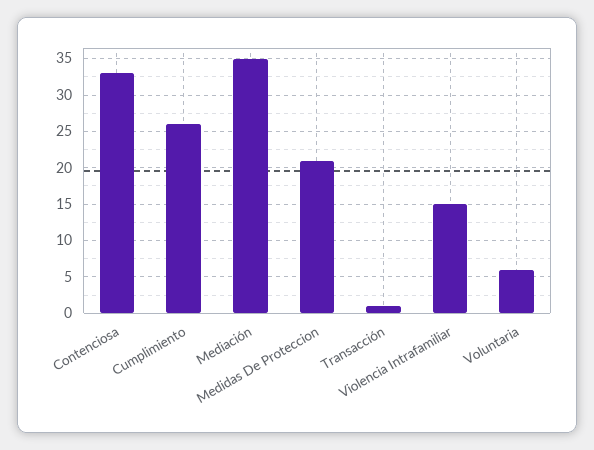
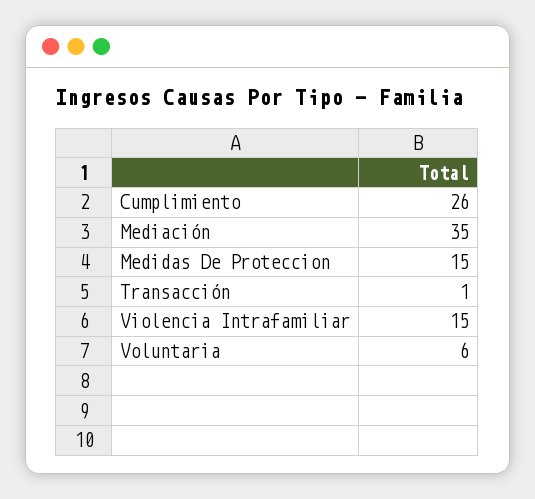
  {
-   "Contenciosa": 33,
    "Cumplimiento": 26,
    "Mediación": 35,
-   "Medidas De Proteccion": 21,
+   "Medidas De Proteccion": 15,
    "Transacción": 1,
    "Violencia Intrafamiliar": 15,
    "Voluntaria": 6
  }

